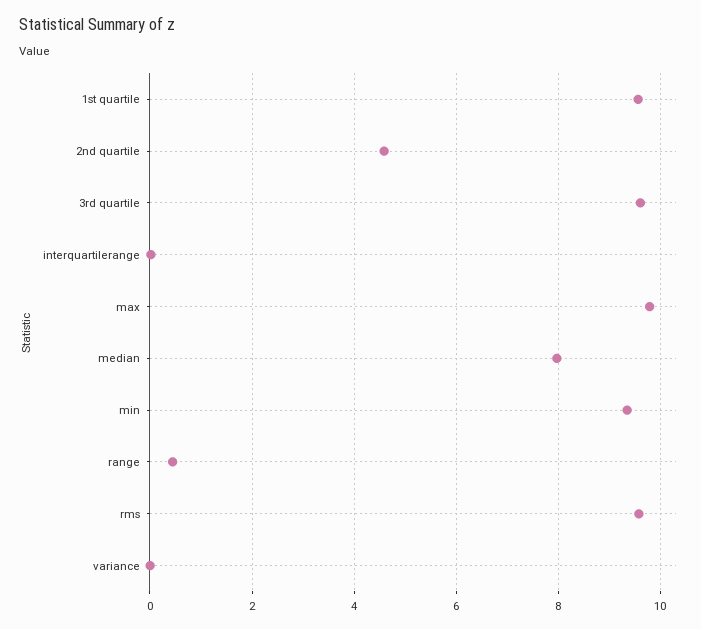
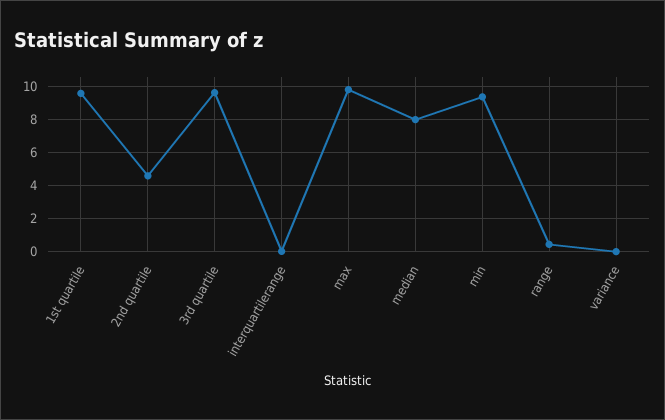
  {
    "1st quartile": 9.6,
    "2nd quartile": 4.6,
    "3rd quartile": 9.6,
    "interquartilerange": 0,
    "max": 9.8,
    "median": 8,
    "min": 9.4,
    "range": 0.4,
-   "rms": 9.6,
    "variance": 0
  }

